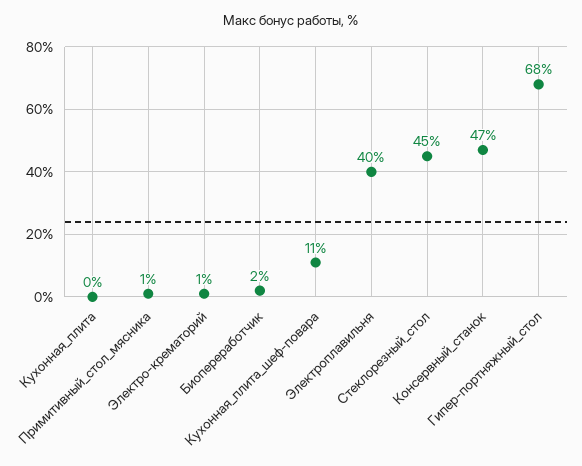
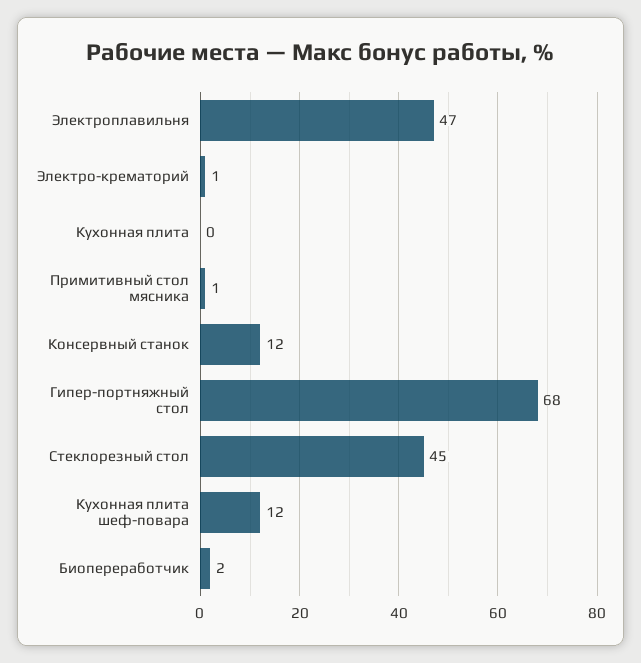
  {
    "Кухонная_плита": 0,
    "Примитивный_стол_мясника": 1,
    "Электро-крематорий": 1,
    "Биопереработчик": 2,
-   "Кухонная_плита_шеф-повара": 11,
+   "Кухонная_плита_шеф-повара": 12,
-   "Электроплавильня": 40,
+   "Электроплавильня": 47,
    "Стеклорезный_стол": 45,
-   "Консервный_станок": 47,
+   "Консервный_станок": 12,
    "Гипер-портняжный_стол": 68
  }

